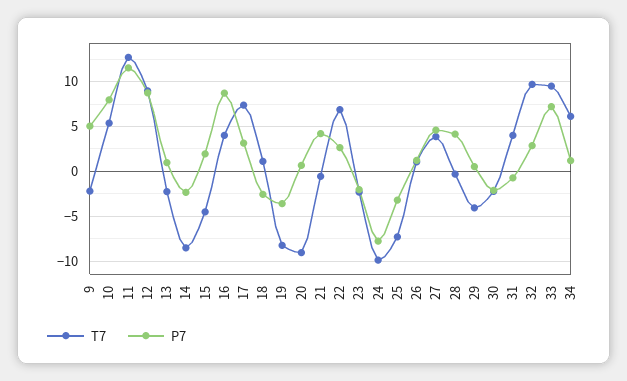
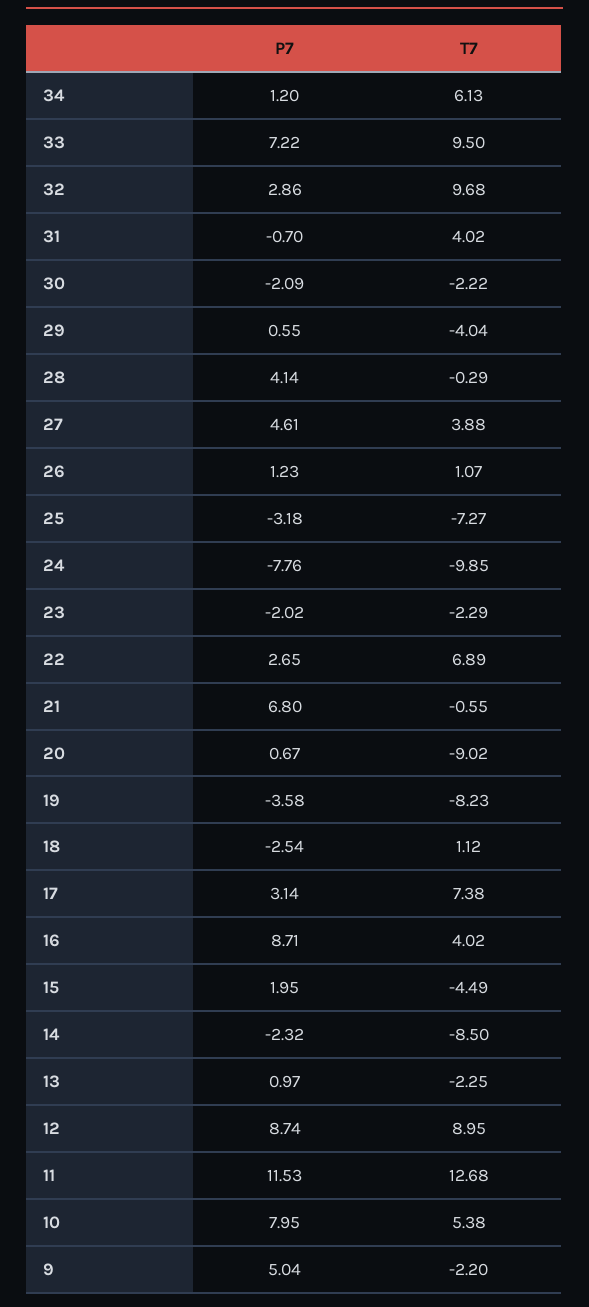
  {
    "T7": {
      "9": -2.2,
      "10": 5.38,
      "11": 12.68,
      "12": 8.95,
      "13": -2.25,
      "14": -8.5,
      "15": -4.49,
      "16": 4.02,
      "17": 7.38,
      "18": 1.12,
      "19": -8.23,
      "20": -9.02,
      "21": -0.55,
      "22": 6.89,
      "23": -2.29,
      "24": -9.85,
      "25": -7.27,
      "26": 1.07,
      "27": 3.88,
      "28": -0.29,
      "29": -4.04,
      "30": -2.22,
      "31": 4.02,
      "32": 9.68,
      "33": 9.5,
      "34": 6.13
    },
    "P7": {
      "9": 5.04,
      "10": 7.95,
      "11": 11.53,
      "12": 8.74,
      "13": 0.97,
      "14": -2.32,
      "15": 1.95,
      "16": 8.71,
      "17": 3.14,
      "18": -2.54,
      "19": -3.58,
      "20": 0.67,
-     "21": 4,
+     "21": 6.8,
      "22": 2.65,
      "23": -2.02,
      "24": -7.76,
      "25": -3.18,
      "26": 1.23,
      "27": 4.61,
      "28": 4.14,
      "29": 0.55,
      "30": -2.09,
      "31": -0.7,
      "32": 2.86,
      "33": 7.22,
      "34": 1.2
    }
  }

